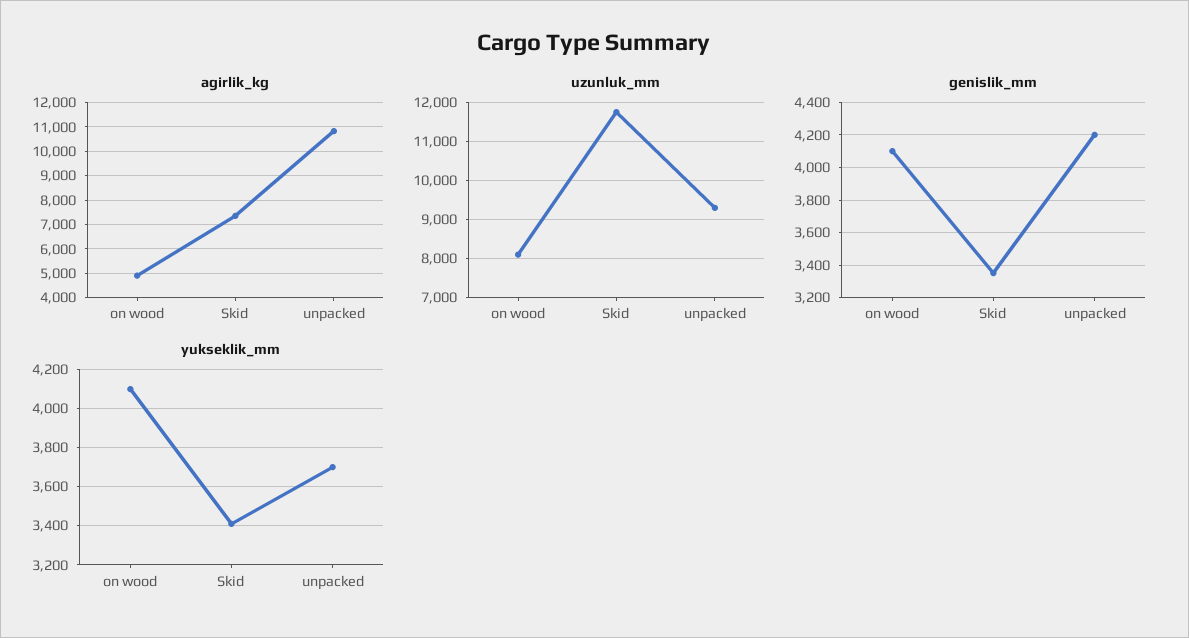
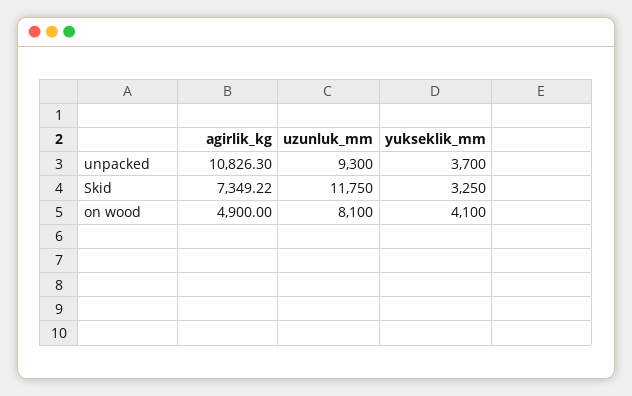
  {
    "agirlik_kg": {
      "on wood": 4900,
      "Skid": 7349.22,
      "unpacked": 10826.3
    },
    "uzunluk_mm": {
      "on wood": 8100,
      "Skid": 11750,
      "unpacked": 9300
    },
-   "genislik_mm": {
-     "on wood": 4100,
-     "Skid": 3350,
-     "unpacked": 4200
-   },
    "yukseklik_mm": {
      "on wood": 4100,
-     "Skid": 3400,
+     "Skid": 3250,
      "unpacked": 3700
    }
  }

